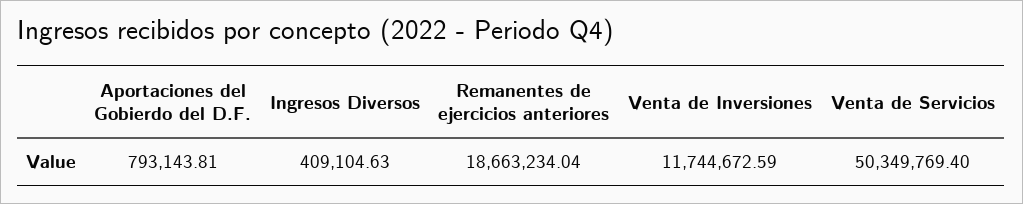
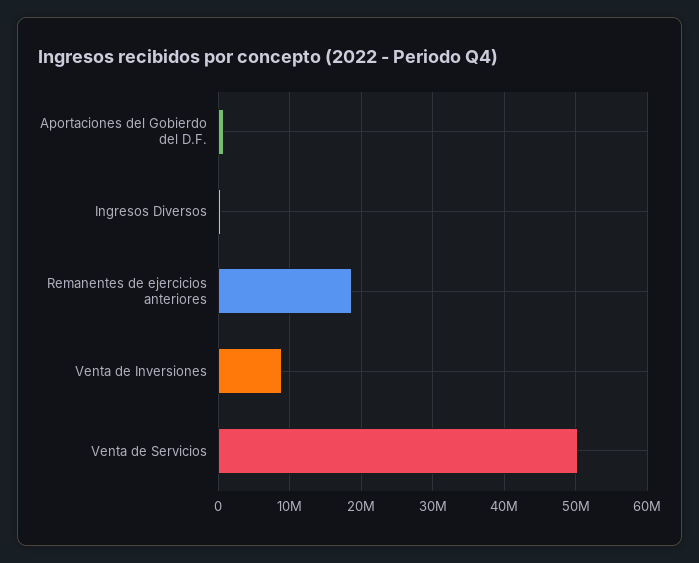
  {
    "Aportaciones del Gobierdo del D.F.": 793143.81,
    "Ingresos Diversos": 409104.63,
    "Remanentes de ejercicios anteriores": 18663234.04,
-   "Venta de Inversiones": 11744672.59,
+   "Venta de Inversiones": 9000000,
    "Venta de Servicios": 50349769.4
  }

